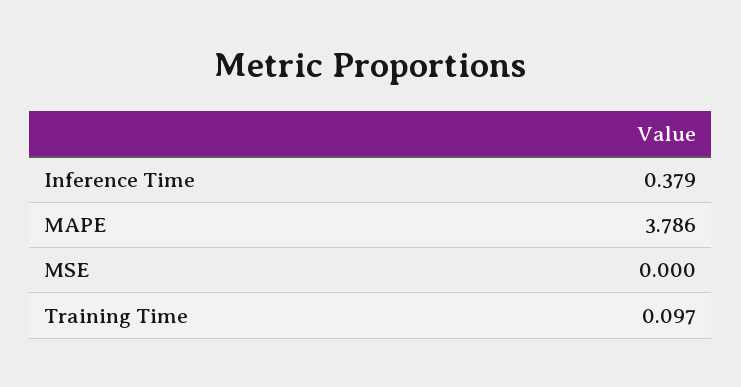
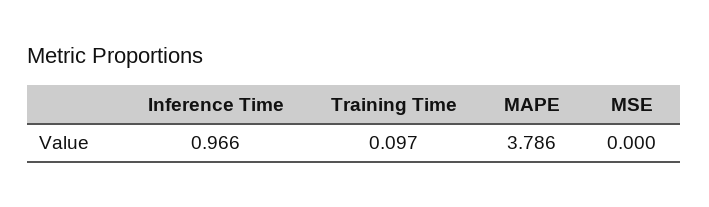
  {
-   "Inference Time": 0.379,
+   "Inference Time": 0.966,
    "MAPE": 3.786,
    "MSE": 0,
    "Training Time": 0.097
  }

